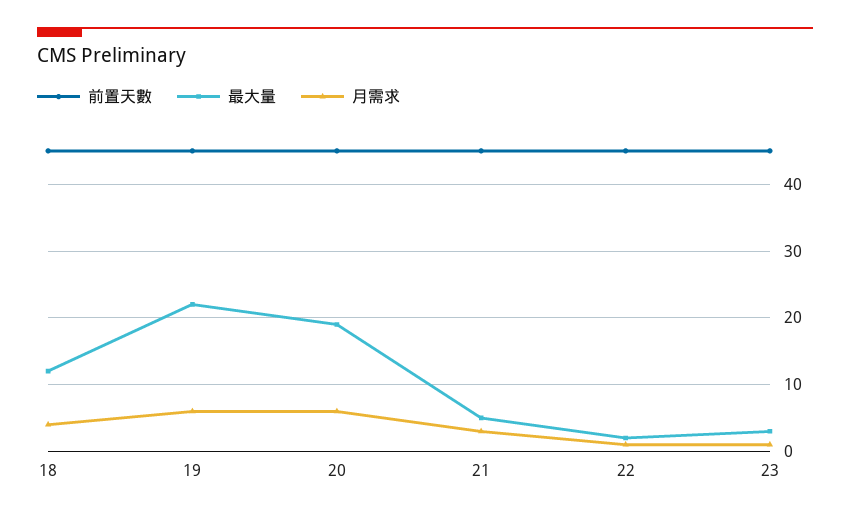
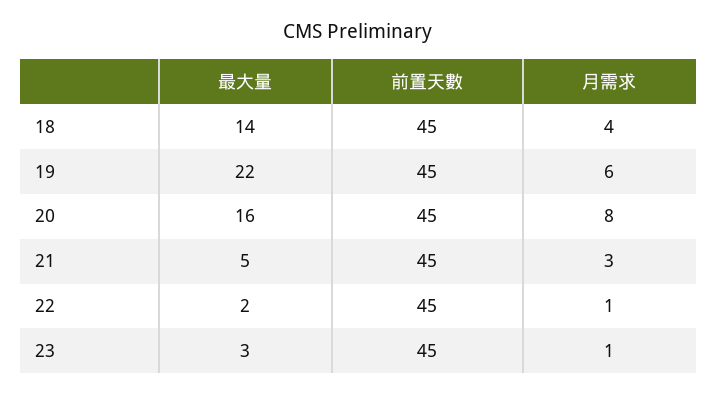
  {
    "前置天數": {
      "18": 45,
      "19": 45,
      "20": 45,
      "21": 45,
      "22": 45,
      "23": 45
    },
    "最大量": {
-     "18": 12,
+     "18": 14,
      "19": 22,
-     "20": 19,
+     "20": 16,
      "21": 5,
      "22": 2,
      "23": 3
    },
    "月需求": {
      "18": 4,
      "19": 6,
-     "20": 6,
+     "20": 8,
      "21": 3,
      "22": 1,
      "23": 1
    }
  }

